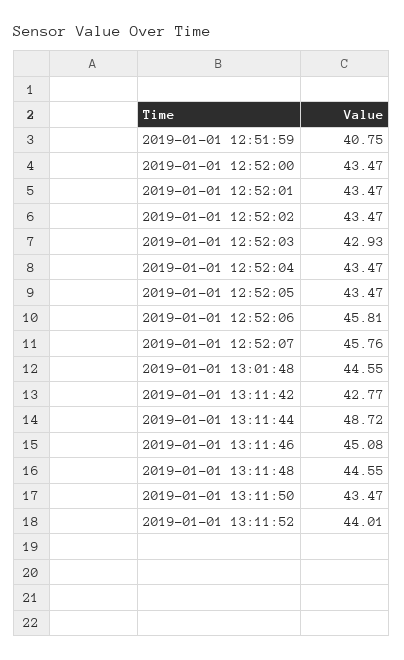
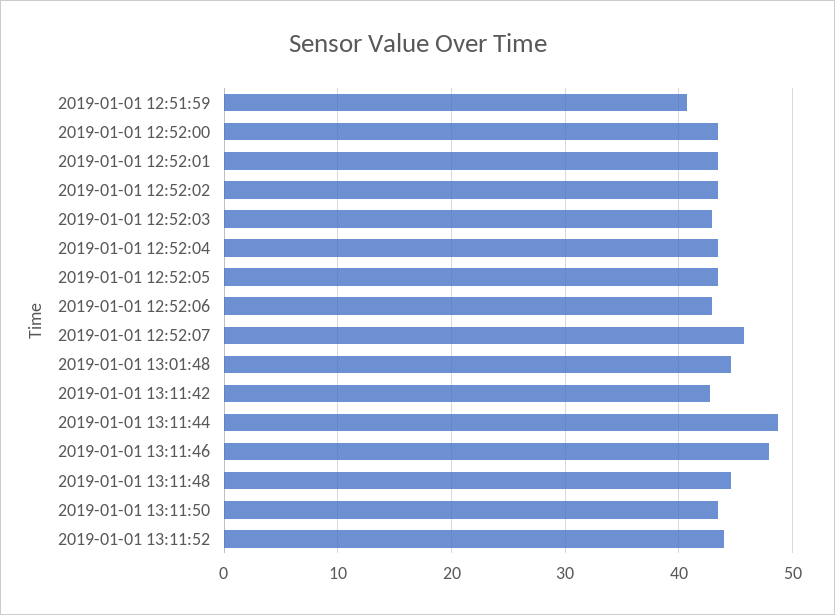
  {
    "2019-01-01 12:51:59": 40.75,
    "2019-01-01 12:52:00": 43.47,
    "2019-01-01 12:52:01": 43.47,
    "2019-01-01 12:52:02": 43.47,
    "2019-01-01 12:52:03": 42.93,
    "2019-01-01 12:52:04": 43.47,
    "2019-01-01 12:52:05": 43.47,
-   "2019-01-01 12:52:06": 45.81,
+   "2019-01-01 12:52:06": 43,
    "2019-01-01 12:52:07": 45.76,
    "2019-01-01 13:01:48": 44.55,
    "2019-01-01 13:11:42": 42.77,
    "2019-01-01 13:11:44": 48.72,
-   "2019-01-01 13:11:46": 45.08,
+   "2019-01-01 13:11:46": 48,
    "2019-01-01 13:11:48": 44.55,
    "2019-01-01 13:11:50": 43.47,
    "2019-01-01 13:11:52": 44.01
  }

